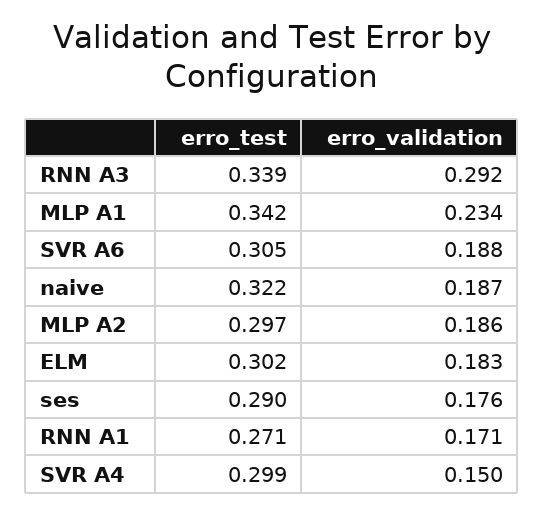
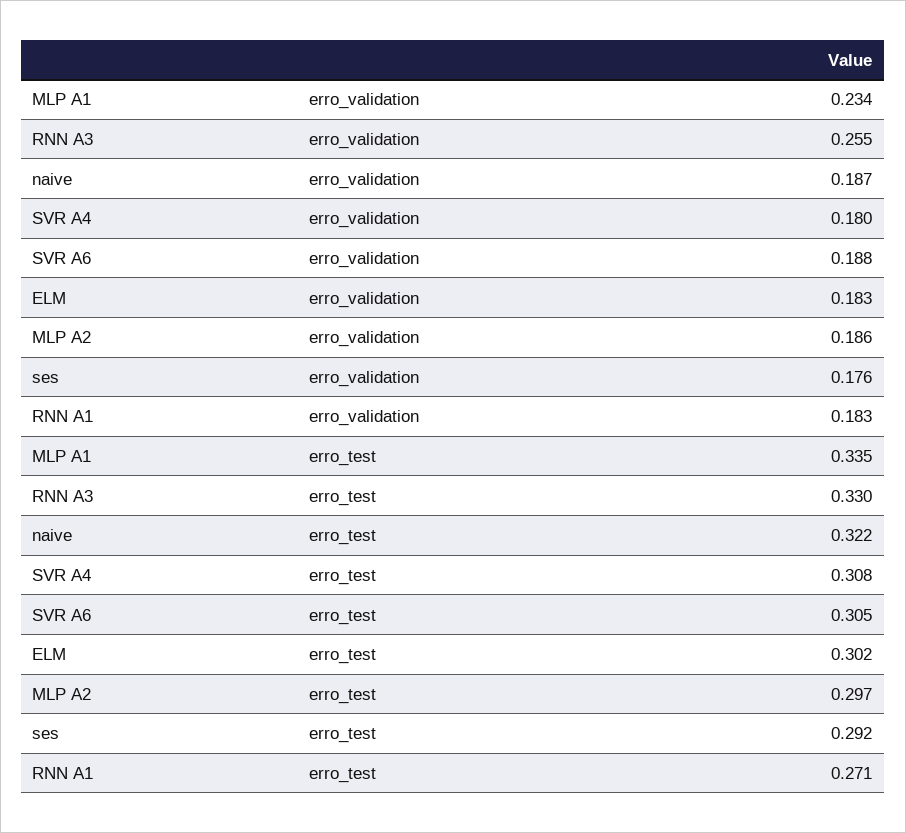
  {
    "erro_test": {
-     "RNN A3": 0.339,
+     "RNN A3": 0.33,
-     "MLP A1": 0.342,
+     "MLP A1": 0.335,
      "SVR A6": 0.305,
      "naive": 0.322,
      "MLP A2": 0.297,
      "ELM": 0.302,
-     "ses": 0.29,
+     "ses": 0.292,
      "RNN A1": 0.271,
-     "SVR A4": 0.299
+     "SVR A4": 0.308
    },
    "erro_validation": {
-     "RNN A3": 0.292,
+     "RNN A3": 0.255,
      "MLP A1": 0.234,
      "SVR A6": 0.188,
      "naive": 0.187,
      "MLP A2": 0.186,
      "ELM": 0.183,
      "ses": 0.176,
-     "RNN A1": 0.171,
+     "RNN A1": 0.183,
-     "SVR A4": 0.15
+     "SVR A4": 0.18
    }
  }

